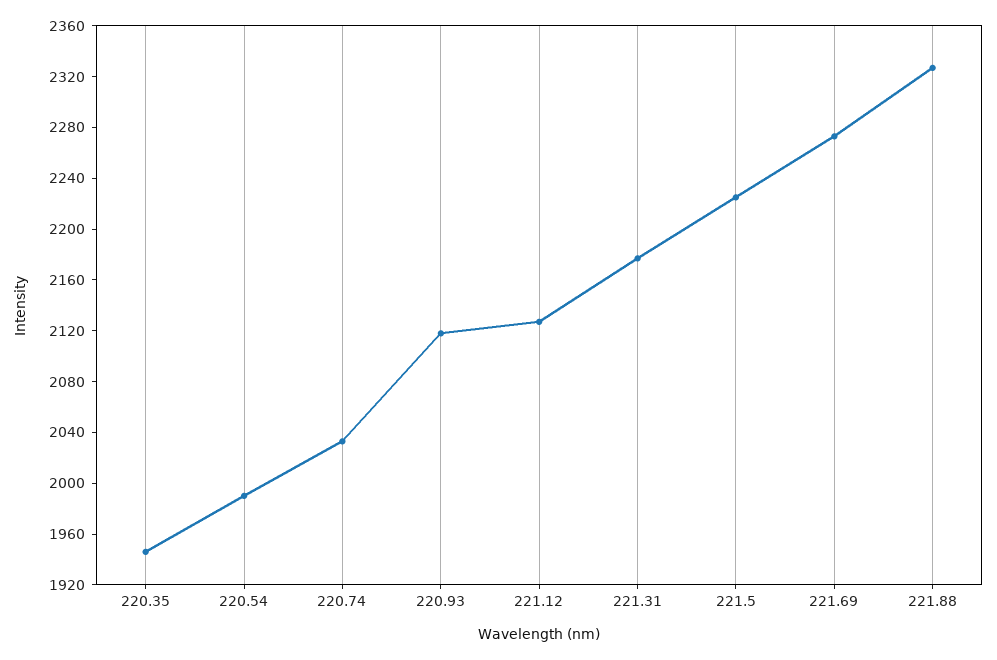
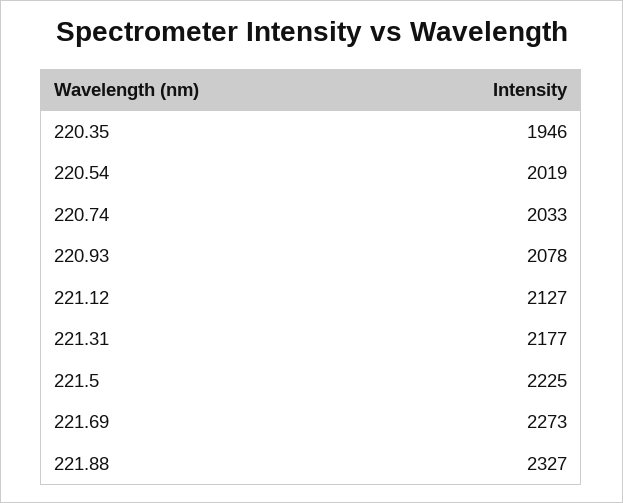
  {
    "220.35": 1946,
-   "220.54": 1990,
+   "220.54": 2019,
    "220.74": 2033,
-   "220.93": 2120,
+   "220.93": 2078,
    "221.12": 2127,
    "221.31": 2177,
    "221.5": 2225,
    "221.69": 2273,
    "221.88": 2327
  }

